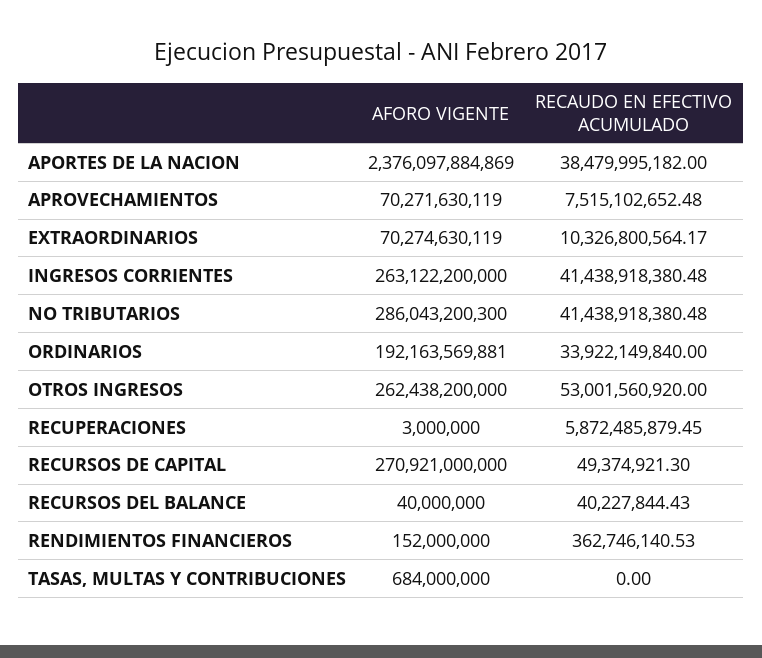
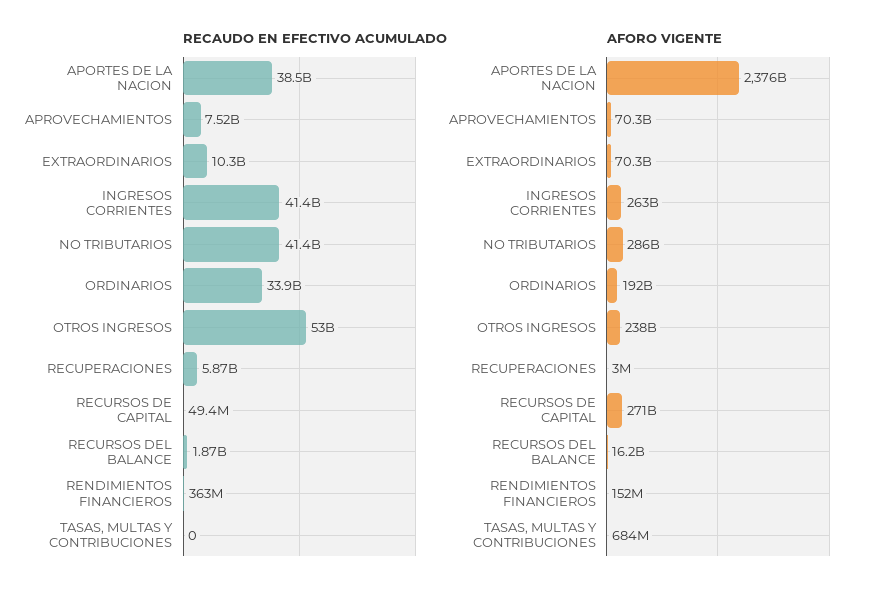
  {
    "AFORO VIGENTE": {
      "APORTES DE LA NACION": 2376097884869,
      "APROVECHAMIENTOS": 70271630119,
      "EXTRAORDINARIOS": 70274630119,
      "INGRESOS CORRIENTES": 263122200000,
      "NO TRIBUTARIOS": 286043200300,
      "ORDINARIOS": 192163569881,
-     "OTROS INGRESOS": 262438200000,
+     "OTROS INGRESOS": 238000000000,
      "RECUPERACIONES": 3000000,
      "RECURSOS DE CAPITAL": 270921000000,
-     "RECURSOS DEL BALANCE": 40000000,
+     "RECURSOS DEL BALANCE": 16200000000,
      "RENDIMIENTOS FINANCIEROS": 152000000,
      "TASAS, MULTAS Y CONTRIBUCIONES": 684000000
    },
    "RECAUDO EN EFECTIVO ACUMULADO": {
      "APORTES DE LA NACION": 38479995182,
      "APROVECHAMIENTOS": 7515102652.48,
      "EXTRAORDINARIOS": 10326800564.17,
      "INGRESOS CORRIENTES": 41438918380.48,
      "NO TRIBUTARIOS": 41438918380.48,
      "ORDINARIOS": 33922149840,
      "OTROS INGRESOS": 53001560920,
      "RECUPERACIONES": 5872485879.45,
      "RECURSOS DE CAPITAL": 49374921.3,
-     "RECURSOS DEL BALANCE": 40227844.43,
+     "RECURSOS DEL BALANCE": 1870000000,
      "RENDIMIENTOS FINANCIEROS": 362746140.53,
      "TASAS, MULTAS Y CONTRIBUCIONES": 0
    }
  }

